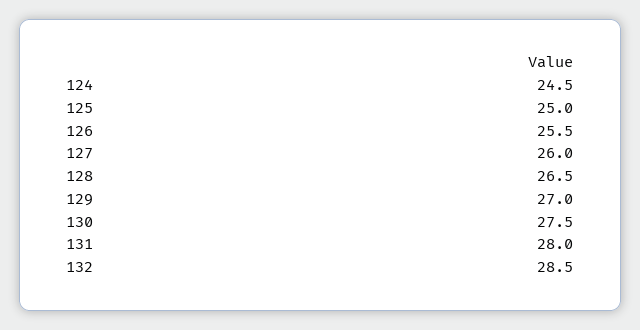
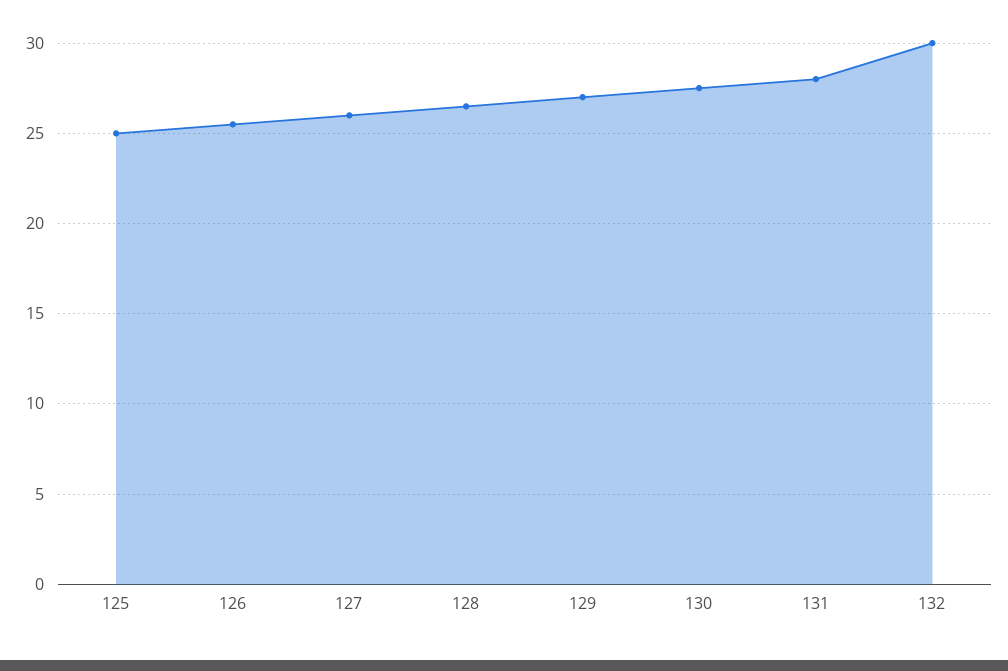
  {
-   "124": 24.5,
    "125": 25,
    "126": 25.5,
    "127": 26,
    "128": 26.5,
    "129": 27,
    "130": 27.5,
    "131": 28,
-   "132": 28.5
+   "132": 30
  }

